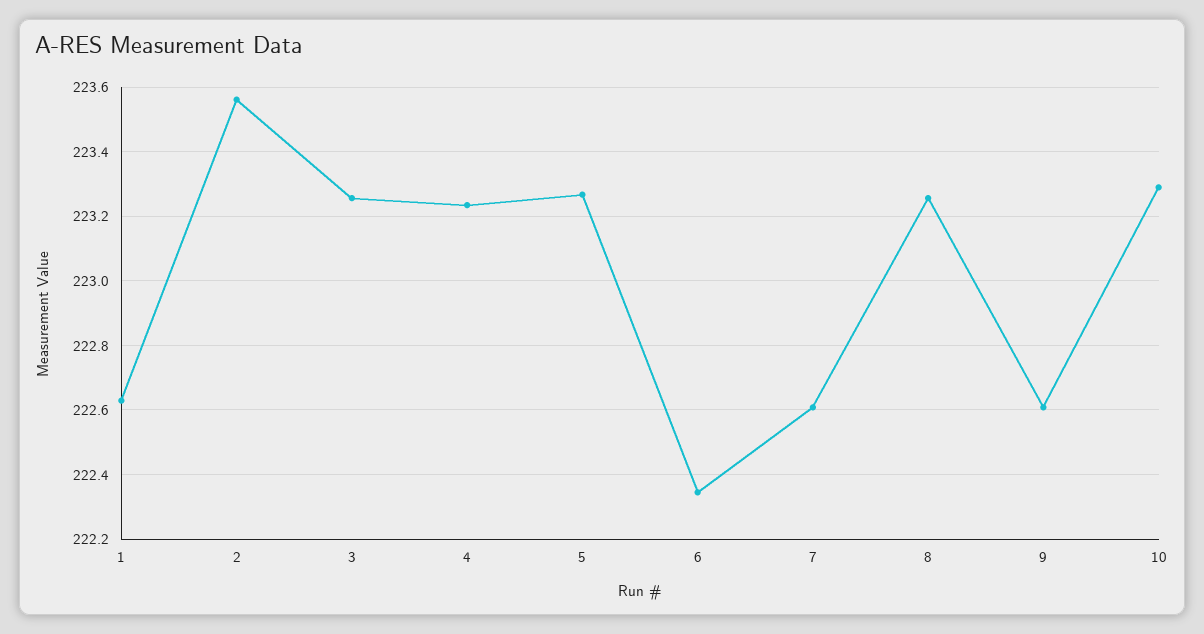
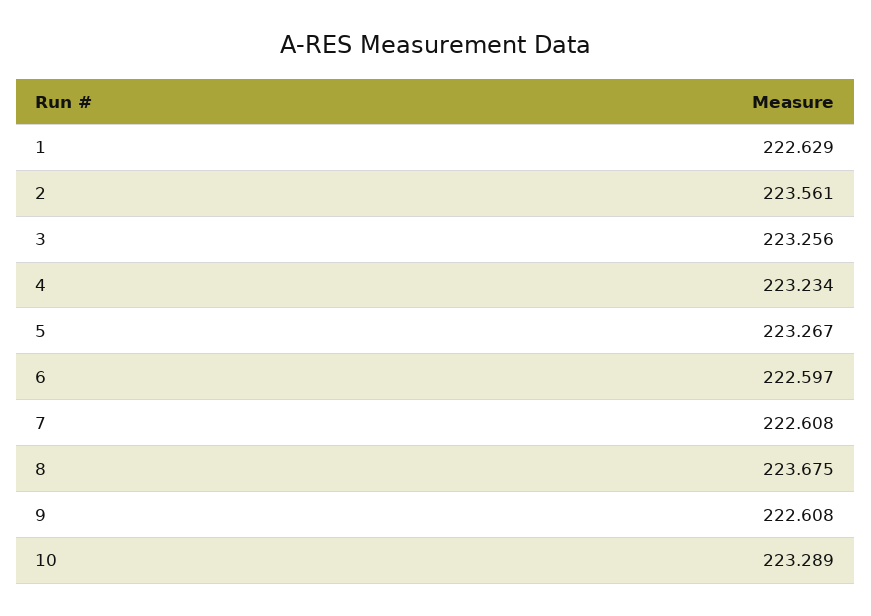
  {
    "1": 222.629,
    "2": 223.561,
    "3": 223.256,
    "4": 223.234,
    "5": 223.267,
-   "6": 222.34,
+   "6": 222.597,
    "7": 222.608,
-   "8": 223.26,
+   "8": 223.675,
    "9": 222.608,
    "10": 223.289
  }

